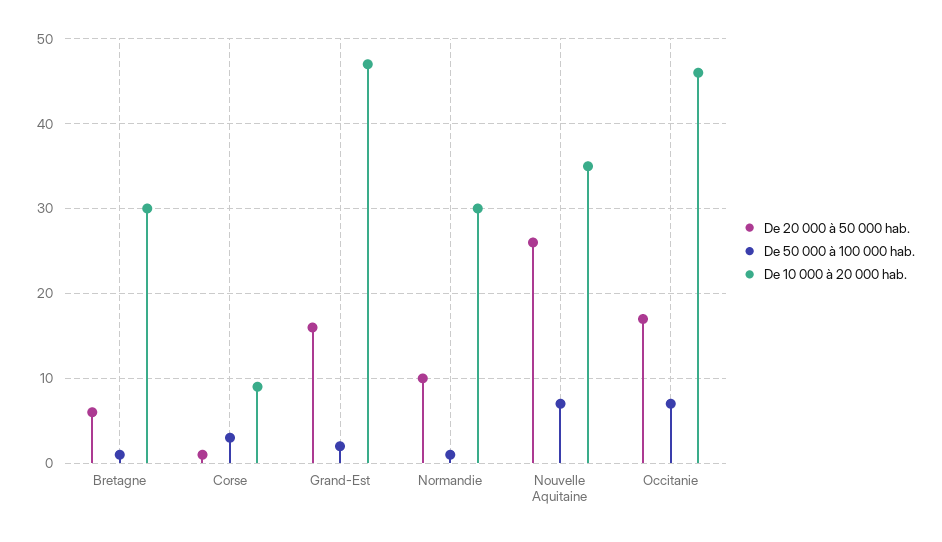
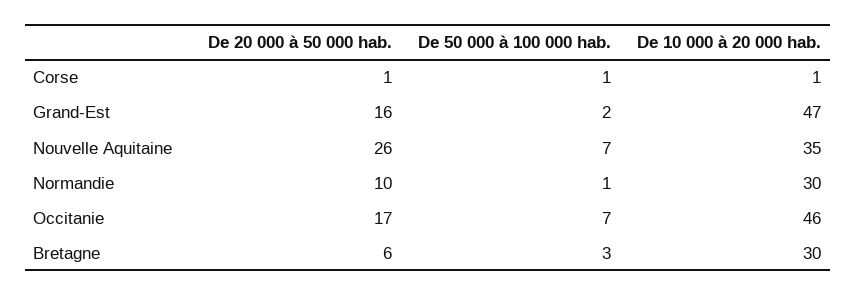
  {
    "De 20 000 à 50 000 hab.": {
      "Bretagne": 6,
      "Corse": 1,
      "Grand-Est": 16,
      "Normandie": 10,
      "Nouvelle Aquitaine": 26,
      "Occitanie": 17
    },
    "De 50 000 à 100 000 hab.": {
-     "Bretagne": 1,
+     "Bretagne": 3,
-     "Corse": 3,
+     "Corse": 1,
      "Grand-Est": 2,
      "Normandie": 1,
      "Nouvelle Aquitaine": 7,
      "Occitanie": 7
    },
    "De 10 000 à 20 000 hab.": {
      "Bretagne": 30,
-     "Corse": 9,
+     "Corse": 1,
      "Grand-Est": 47,
      "Normandie": 30,
      "Nouvelle Aquitaine": 35,
      "Occitanie": 46
    }
  }

